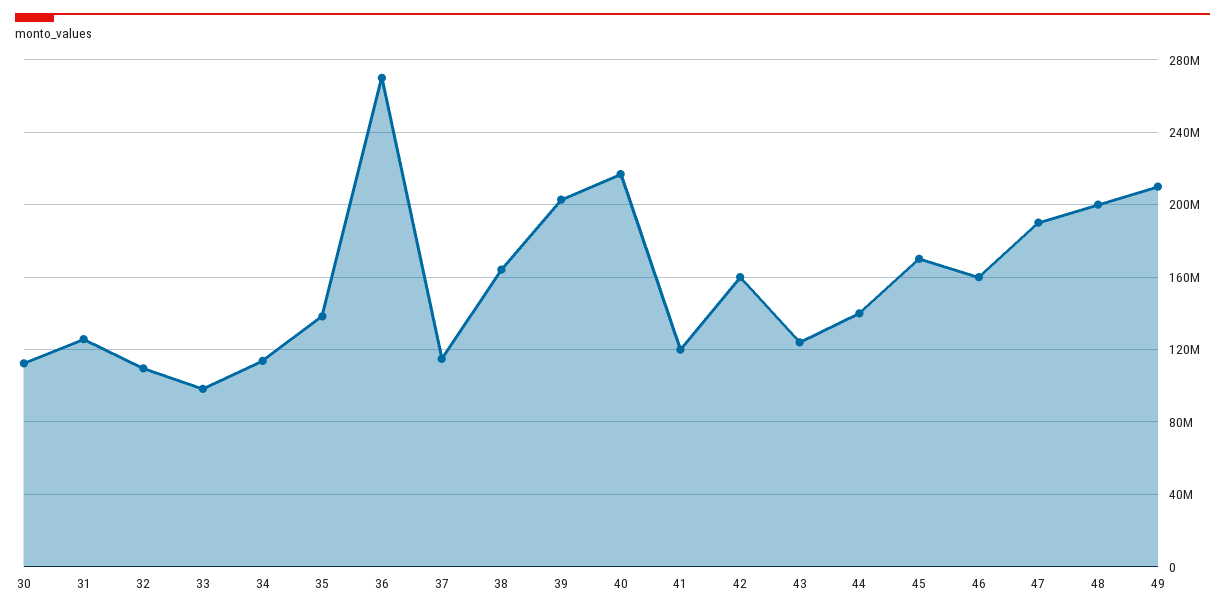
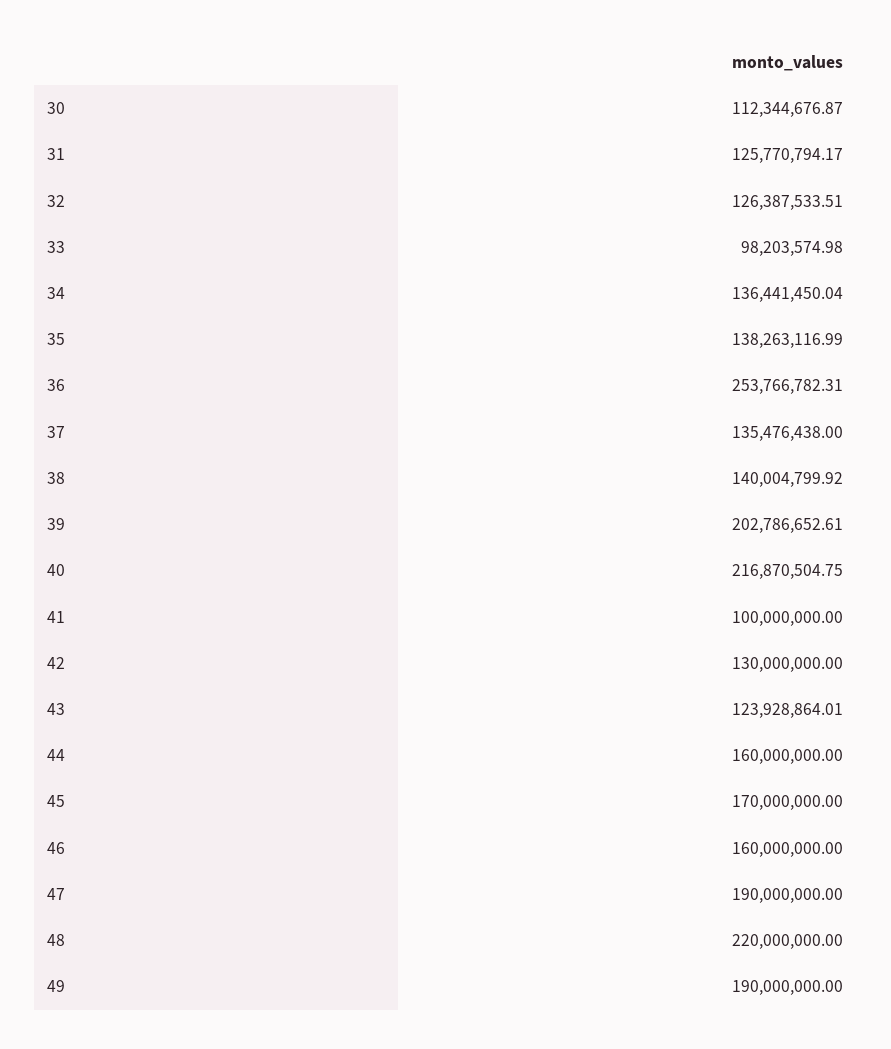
  {
    "30": 112344676.87,
    "31": 125770794.17,
-   "32": 110000000,
+   "32": 126387533.51,
    "33": 98203574.98,
-   "34": 115000000,
+   "34": 136441450.04,
    "35": 138263116.99,
-   "36": 270000000,
+   "36": 253766782.31,
-   "37": 115000000,
+   "37": 135476438,
-   "38": 165000000,
+   "38": 140004799.92,
    "39": 202786652.61,
    "40": 216870504.75,
-   "41": 120000000,
+   "41": 100000000,
-   "42": 160000000,
+   "42": 130000000,
    "43": 123928864.01,
-   "44": 140000000,
+   "44": 160000000,
    "45": 170000000,
    "46": 160000000,
    "47": 190000000,
-   "48": 200000000,
+   "48": 220000000,
-   "49": 210000000
+   "49": 190000000
  }

